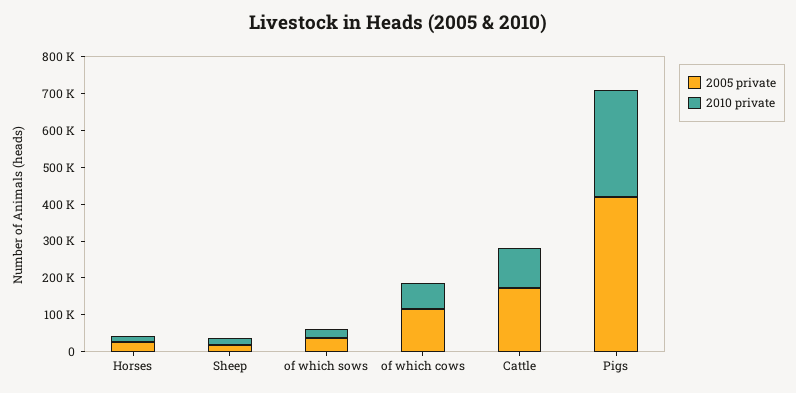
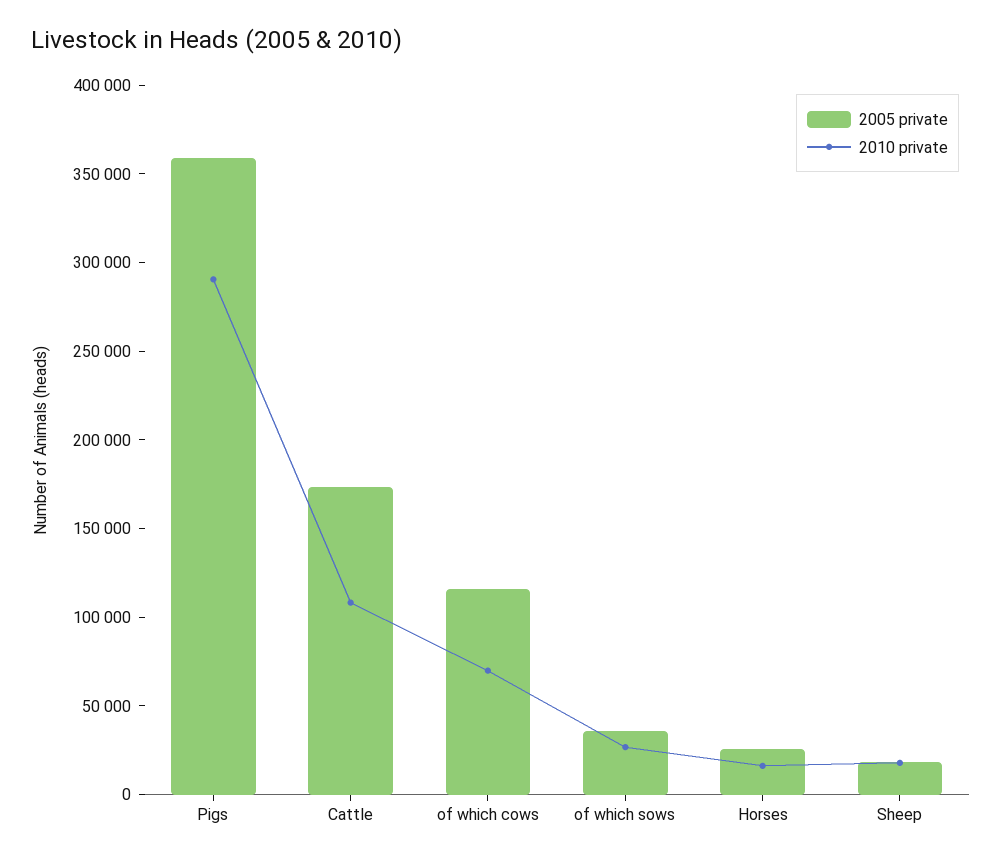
  {
    "2005 private": {
      "Horses": 30000,
      "Sheep": 20000,
      "of which sows": 40000,
      "of which cows": 120000,
      "Cattle": 170000,
-     "Pigs": 425000
+     "Pigs": 360000
    },
    "2010 private": {
      "Horses": 20000,
      "Sheep": 20000,
      "of which sows": 30000,
      "of which cows": 70000,
      "Cattle": 110000,
      "Pigs": 290000
    }
  }

